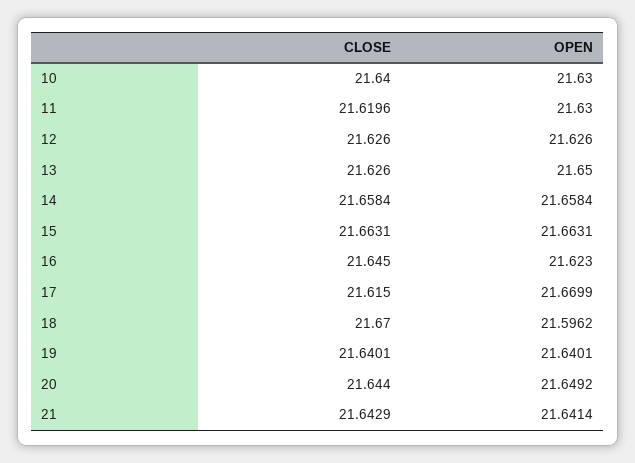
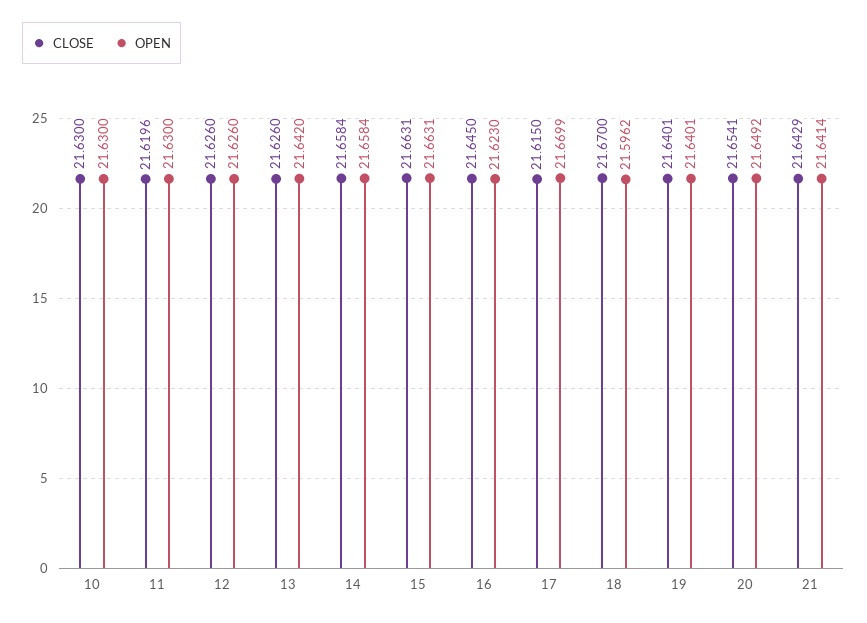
  {
    "CLOSE": {
-     "10": 21.64,
+     "10": 21.63,
      "11": 21.6196,
      "12": 21.626,
      "13": 21.626,
      "14": 21.6584,
      "15": 21.6631,
      "16": 21.645,
      "17": 21.615,
      "18": 21.67,
      "19": 21.6401,
-     "20": 21.644,
+     "20": 21.6541,
      "21": 21.6429
    },
    "OPEN": {
      "10": 21.63,
      "11": 21.63,
      "12": 21.626,
-     "13": 21.65,
+     "13": 21.642,
      "14": 21.6584,
      "15": 21.6631,
      "16": 21.623,
      "17": 21.6699,
      "18": 21.5962,
      "19": 21.6401,
      "20": 21.6492,
      "21": 21.6414
    }
  }

